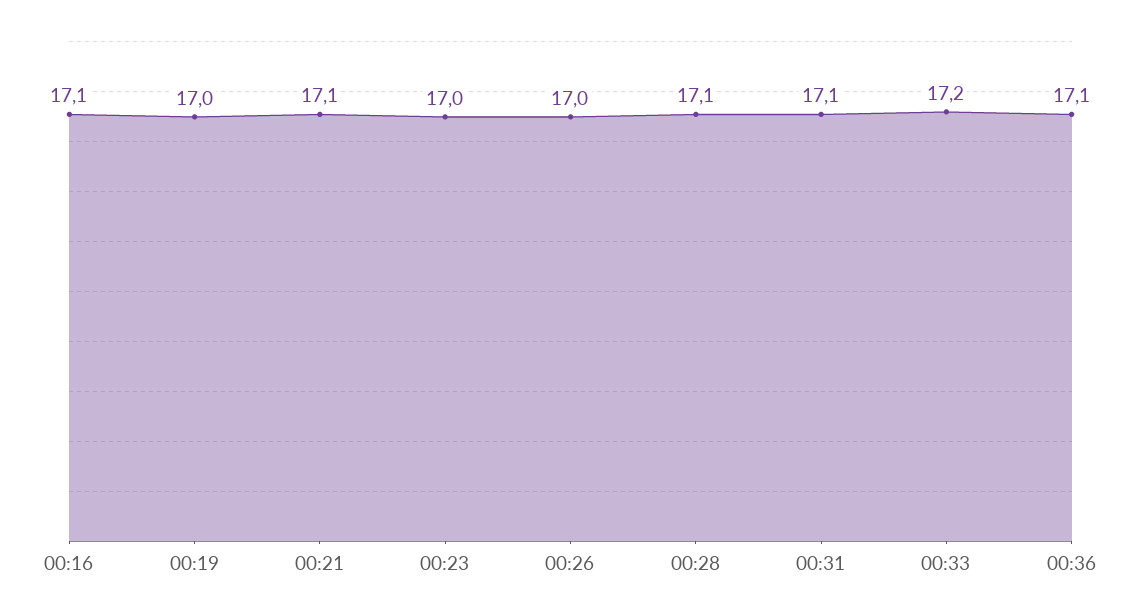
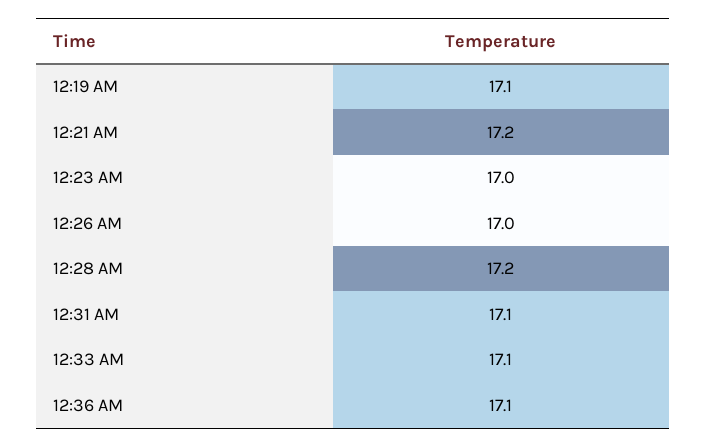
  {
-   "00:16": 17.1,
-   "00:19": 17,
+   "00:19": 17.1,
-   "00:21": 17.1,
+   "00:21": 17.2,
    "00:23": 17,
    "00:26": 17,
-   "00:28": 17.1,
+   "00:28": 17.2,
    "00:31": 17.1,
-   "00:33": 17.2,
+   "00:33": 17.1,
    "00:36": 17.1
  }

